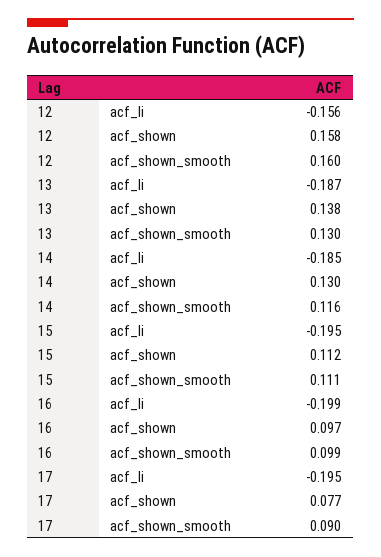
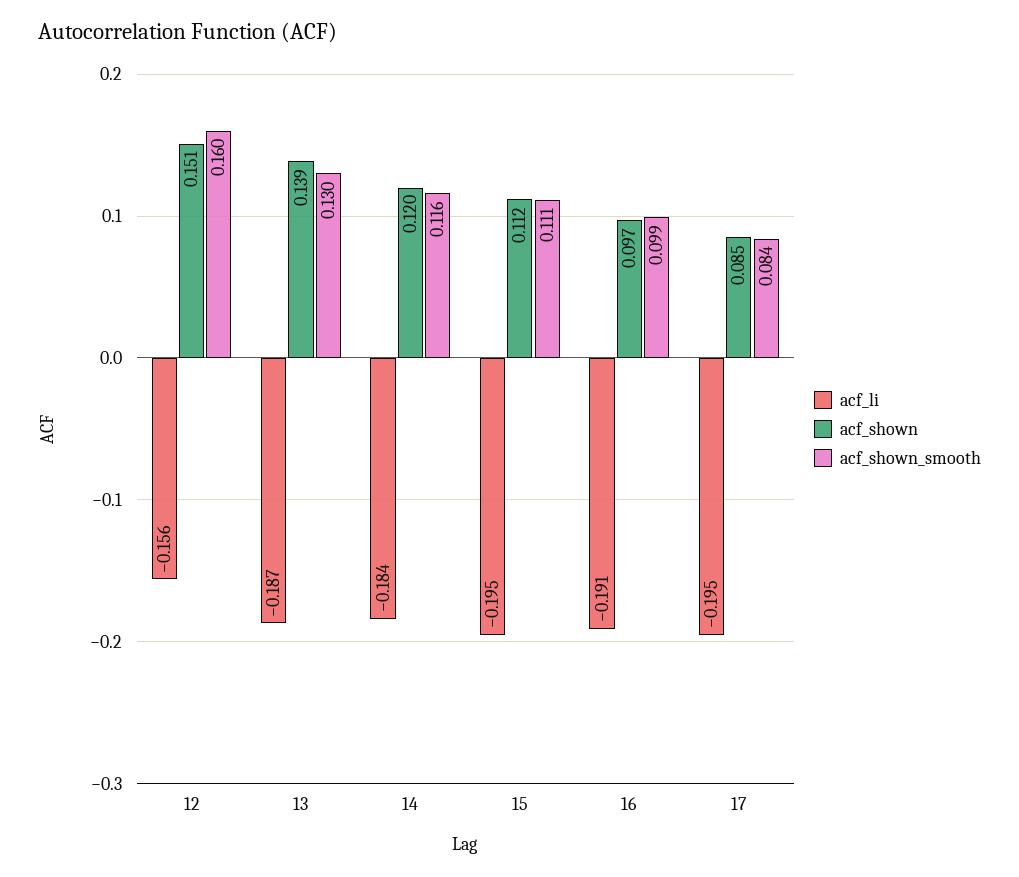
  {
    "acf_li": {
      "12": -0.156,
      "13": -0.187,
-     "14": -0.185,
+     "14": -0.184,
      "15": -0.195,
-     "16": -0.199,
+     "16": -0.191,
      "17": -0.195
    },
    "acf_shown": {
-     "12": 0.158,
+     "12": 0.151,
-     "13": 0.138,
+     "13": 0.139,
-     "14": 0.13,
+     "14": 0.12,
      "15": 0.112,
      "16": 0.097,
-     "17": 0.077
+     "17": 0.085
    },
    "acf_shown_smooth": {
      "12": 0.16,
      "13": 0.13,
      "14": 0.116,
      "15": 0.111,
      "16": 0.099,
-     "17": 0.09
+     "17": 0.084
    }
  }

